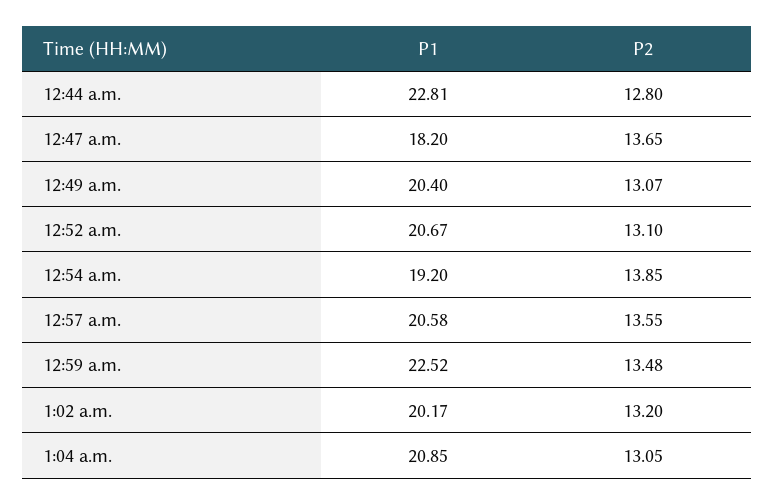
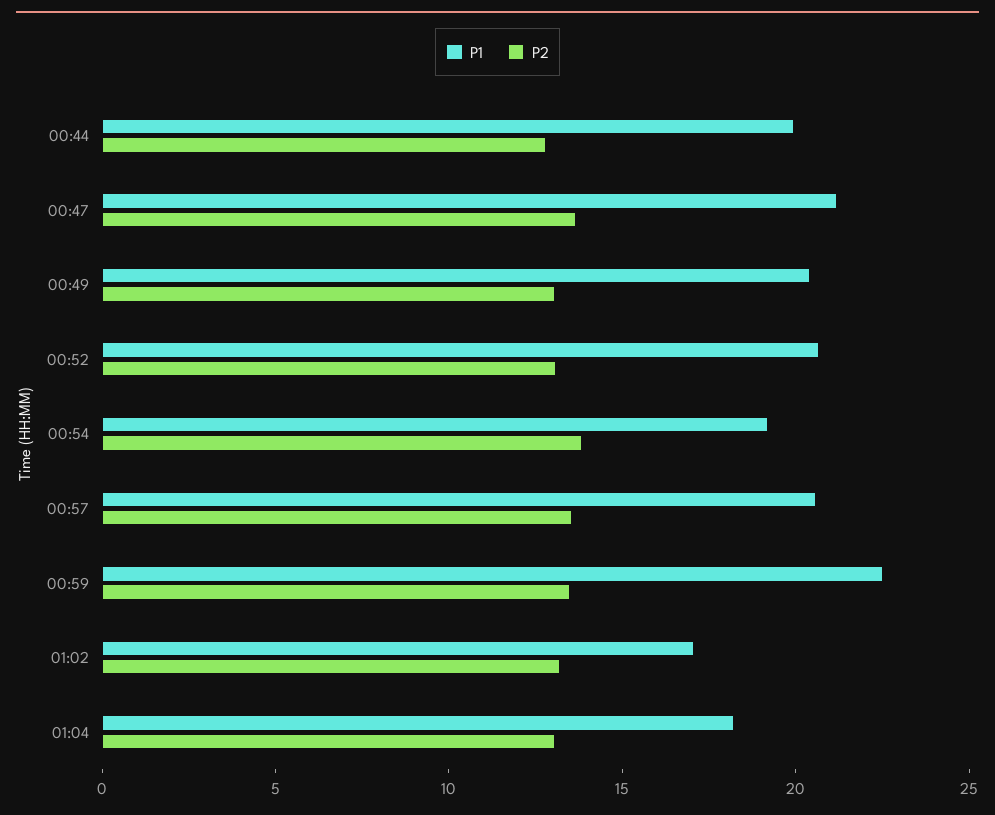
  {
    "P1": {
-     "12:44 a.m.": 22.81,
+     "12:44 a.m.": 20,
-     "12:47 a.m.": 18.2,
+     "12:47 a.m.": 21,
      "12:49 a.m.": 20.4,
      "12:52 a.m.": 20.67,
      "12:54 a.m.": 19.2,
      "12:57 a.m.": 20.58,
      "12:59 a.m.": 22.52,
-     "1:02 a.m.": 20.17,
+     "1:02 a.m.": 17,
-     "1:04 a.m.": 20.85
+     "1:04 a.m.": 18
    },
    "P2": {
      "12:44 a.m.": 12.8,
      "12:47 a.m.": 13.65,
      "12:49 a.m.": 13.07,
      "12:52 a.m.": 13.1,
      "12:54 a.m.": 13.85,
      "12:57 a.m.": 13.55,
      "12:59 a.m.": 13.48,
      "1:02 a.m.": 13.2,
      "1:04 a.m.": 13.05
    }
  }

